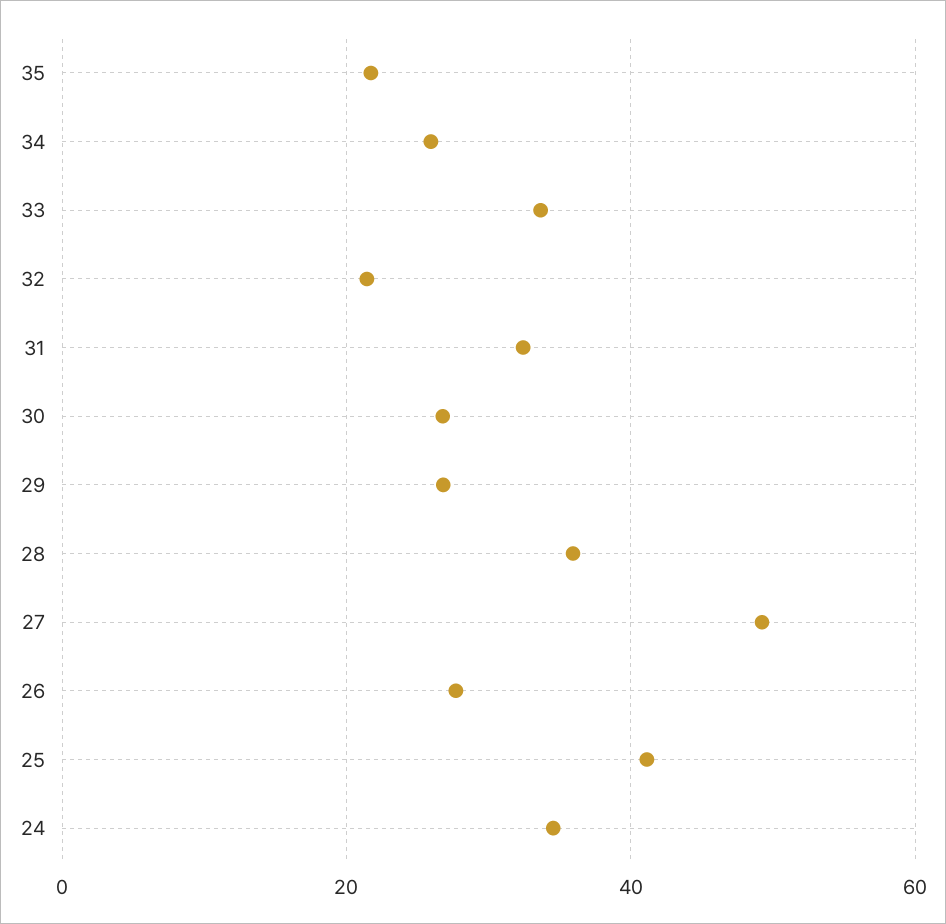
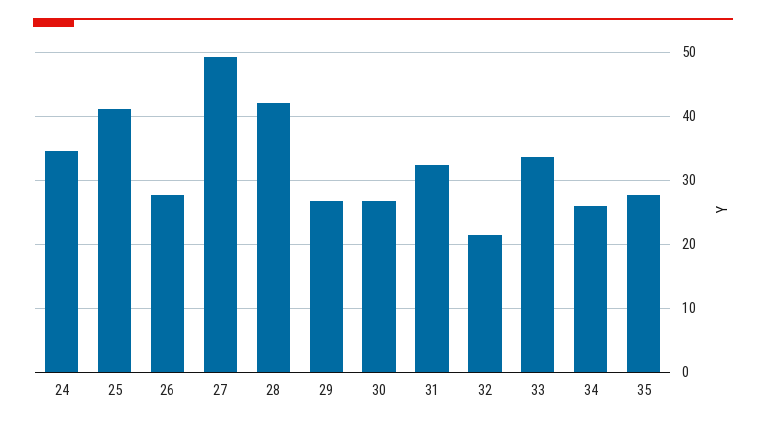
  {
-   "35": 22,
+   "35": 28,
    "34": 26,
    "33": 34,
    "32": 21,
    "31": 32,
    "30": 27,
    "29": 27,
-   "28": 36,
+   "28": 42,
    "27": 49,
    "26": 28,
    "25": 41,
    "24": 35
  }

